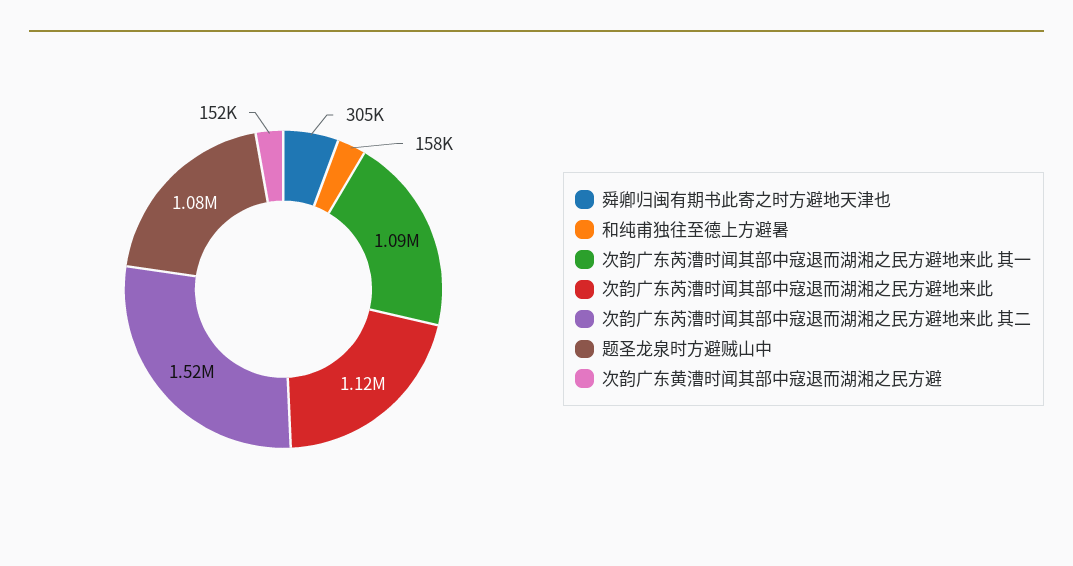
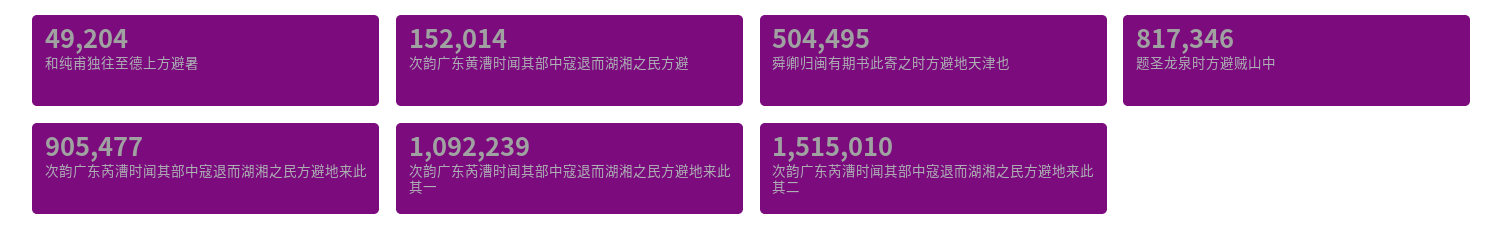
  {
-   "舜卿归闽有期书此寄之时方避地天津也": 305000,
+   "舜卿归闽有期书此寄之时方避地天津也": 504495,
-   "和纯甫独往至德上方避暑": 158000,
+   "和纯甫独往至德上方避暑": 49204,
    "次韵广东芮漕时闻其部中寇退而湖湘之民方避地来此 其一": 1092239,
-   "次韵广东芮漕时闻其部中寇退而湖湘之民方避地来此": 1120000,
+   "次韵广东芮漕时闻其部中寇退而湖湘之民方避地来此": 905477,
    "次韵广东芮漕时闻其部中寇退而湖湘之民方避地来此 其二": 1515010,
-   "题圣龙泉时方避贼山中": 1080000,
+   "题圣龙泉时方避贼山中": 817346,
    "次韵广东黄漕时闻其部中寇退而湖湘之民方避": 152014
  }

